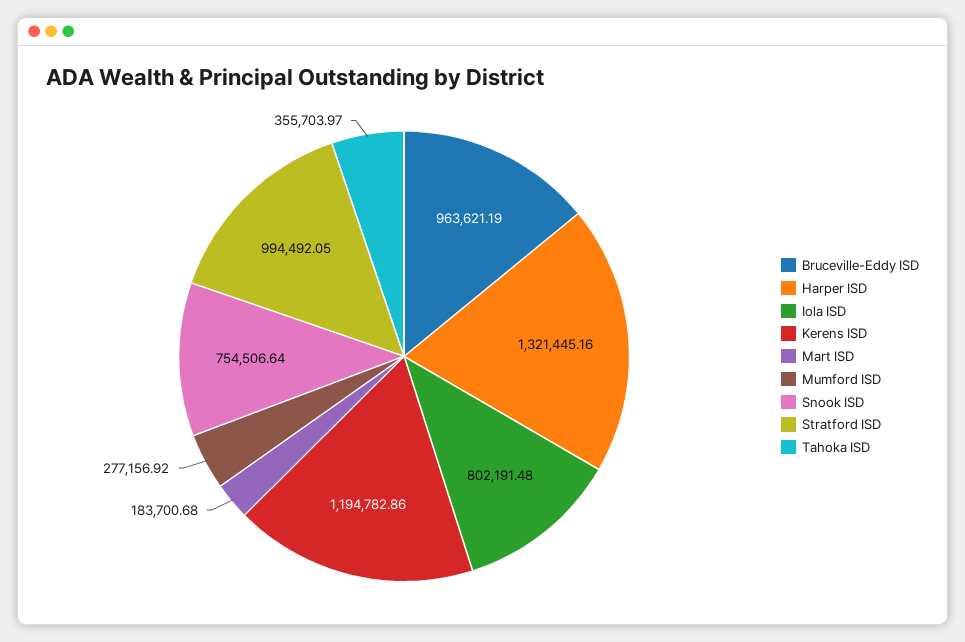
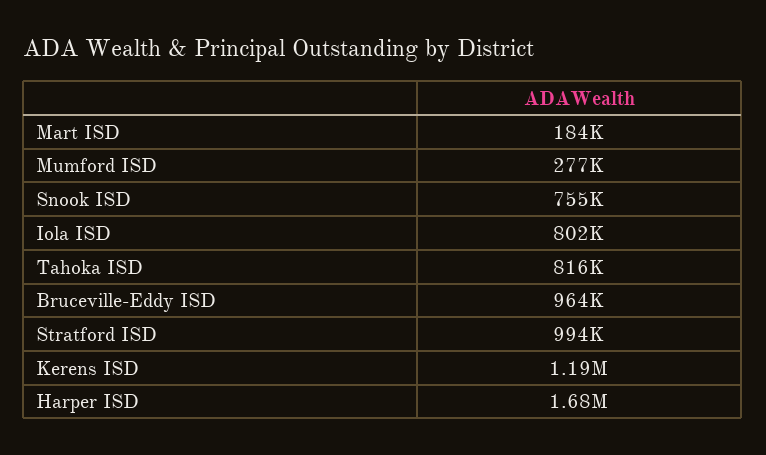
  {
    "Bruceville-Eddy ISD": 963621.19,
-   "Harper ISD": 1321445.16,
+   "Harper ISD": 1680000,
    "Iola ISD": 802191.48,
    "Kerens ISD": 1194782.86,
    "Mart ISD": 183700.68,
    "Mumford ISD": 277156.92,
    "Snook ISD": 754506.64,
    "Stratford ISD": 994492.05,
-   "Tahoka ISD": 355703.97
+   "Tahoka ISD": 816000
  }

